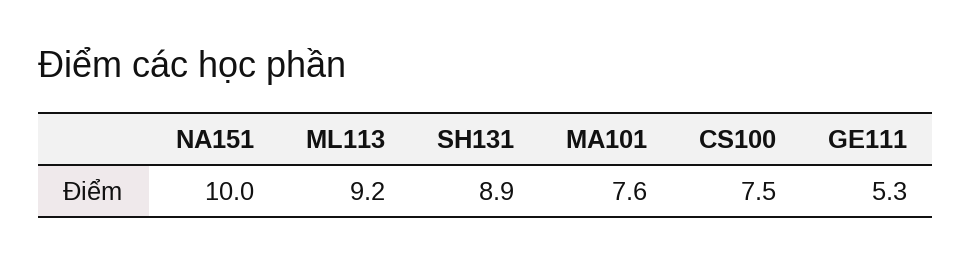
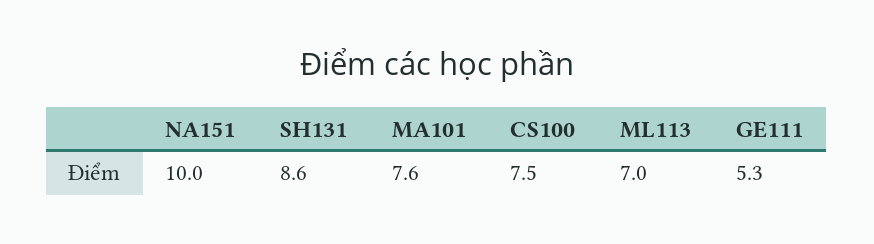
  {
    "NA151": 10,
-   "ML113": 9.2,
+   "ML113": 7,
-   "SH131": 8.9,
+   "SH131": 8.6,
    "MA101": 7.6,
    "CS100": 7.5,
    "GE111": 5.3
  }

